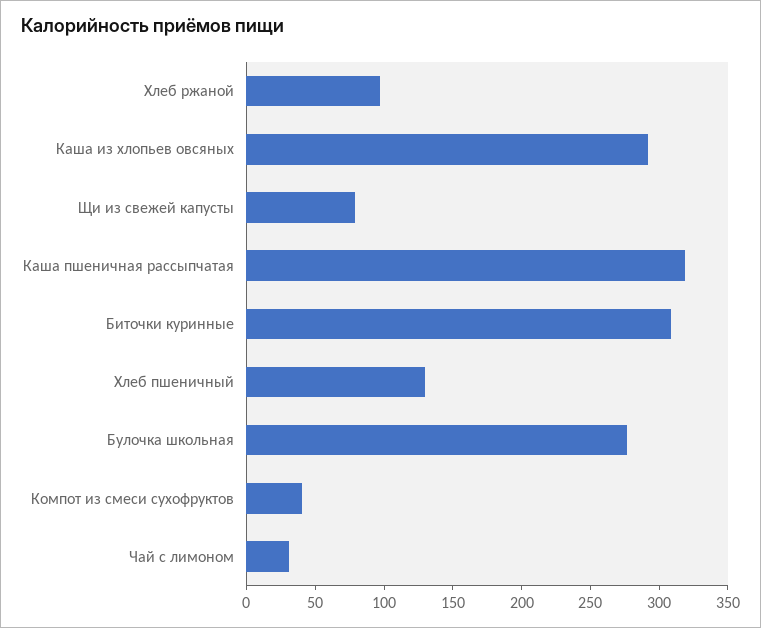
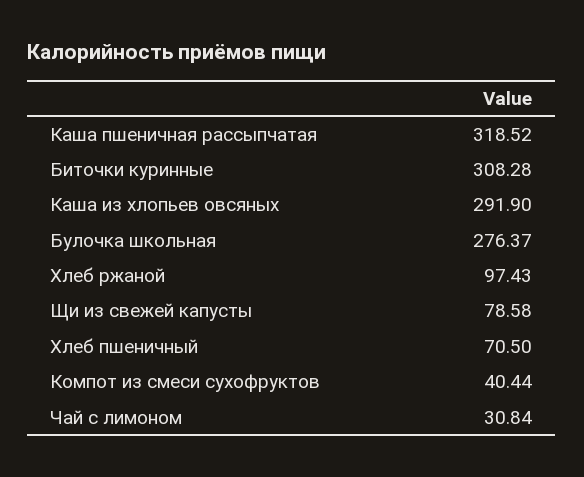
  {
    "Хлеб ржаной": 97.43,
    "Каша из хлопьев овсяных": 291.9,
    "Щи из свежей капусты": 78.58,
    "Каша пшеничная рассыпчатая": 318.52,
    "Биточки куринные": 308.28,
-   "Хлеб пшеничный": 130,
+   "Хлеб пшеничный": 70.5,
    "Булочка школьная": 276.37,
    "Компот из смеси сухофруктов": 40.44,
    "Чай с лимоном": 30.84
  }

